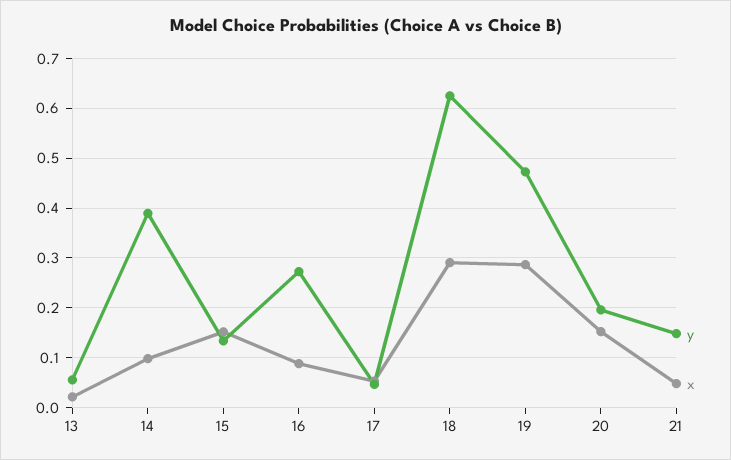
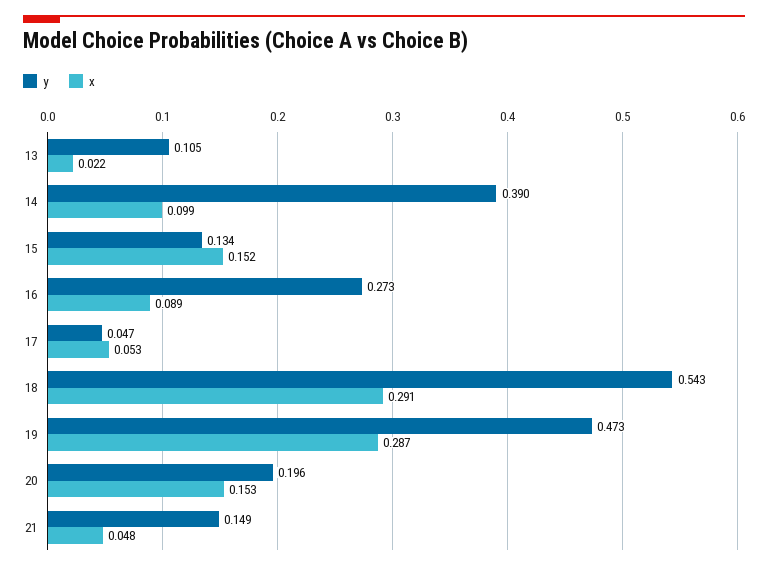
  {
    "y": {
-     "13": 0.06,
+     "13": 0.105,
      "14": 0.39,
      "15": 0.134,
      "16": 0.273,
      "17": 0.047,
-     "18": 0.62,
+     "18": 0.543,
      "19": 0.473,
      "20": 0.196,
      "21": 0.149
    },
    "x": {
      "13": 0.022,
      "14": 0.099,
      "15": 0.152,
      "16": 0.089,
      "17": 0.053,
      "18": 0.291,
      "19": 0.287,
      "20": 0.153,
      "21": 0.048
    }
  }

